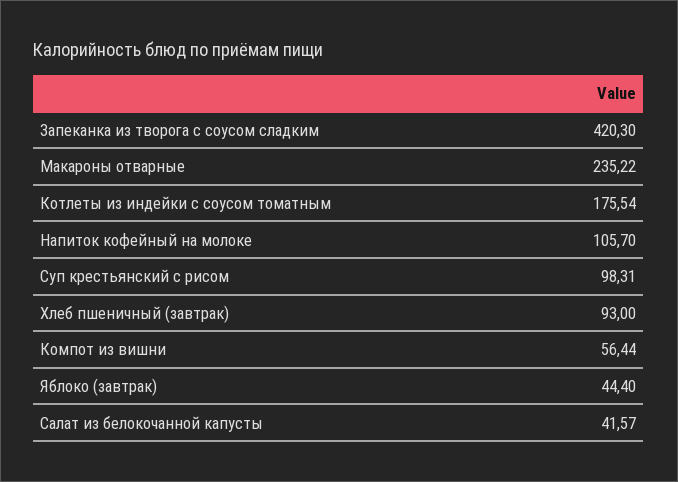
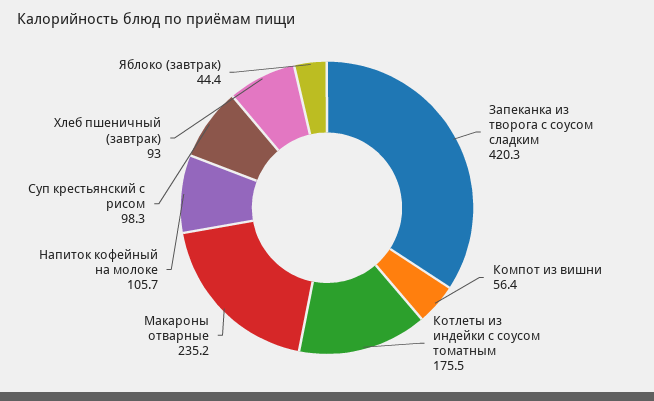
  {
    "Запеканка из творога с соусом сладким": 420.3,
    "Макароны отварные": 235.22,
    "Котлеты из индейки с соусом томатным": 175.54,
    "Напиток кофейный на молоке": 105.7,
    "Суп крестьянский с рисом": 98.31,
    "Хлеб пшеничный (завтрак)": 93,
    "Компот из вишни": 56.44,
-   "Яблоко (завтрак)": 44.4,
+   "Яблоко (завтрак)": 44.4
-   "Салат из белокочанной капусты": 41.57
  }

